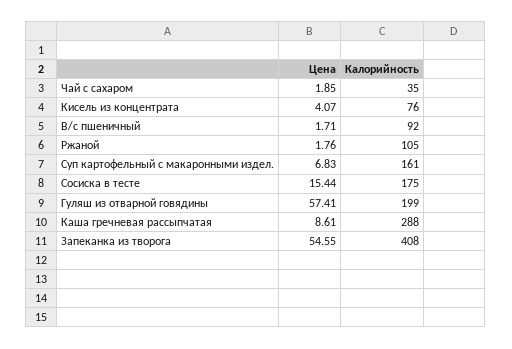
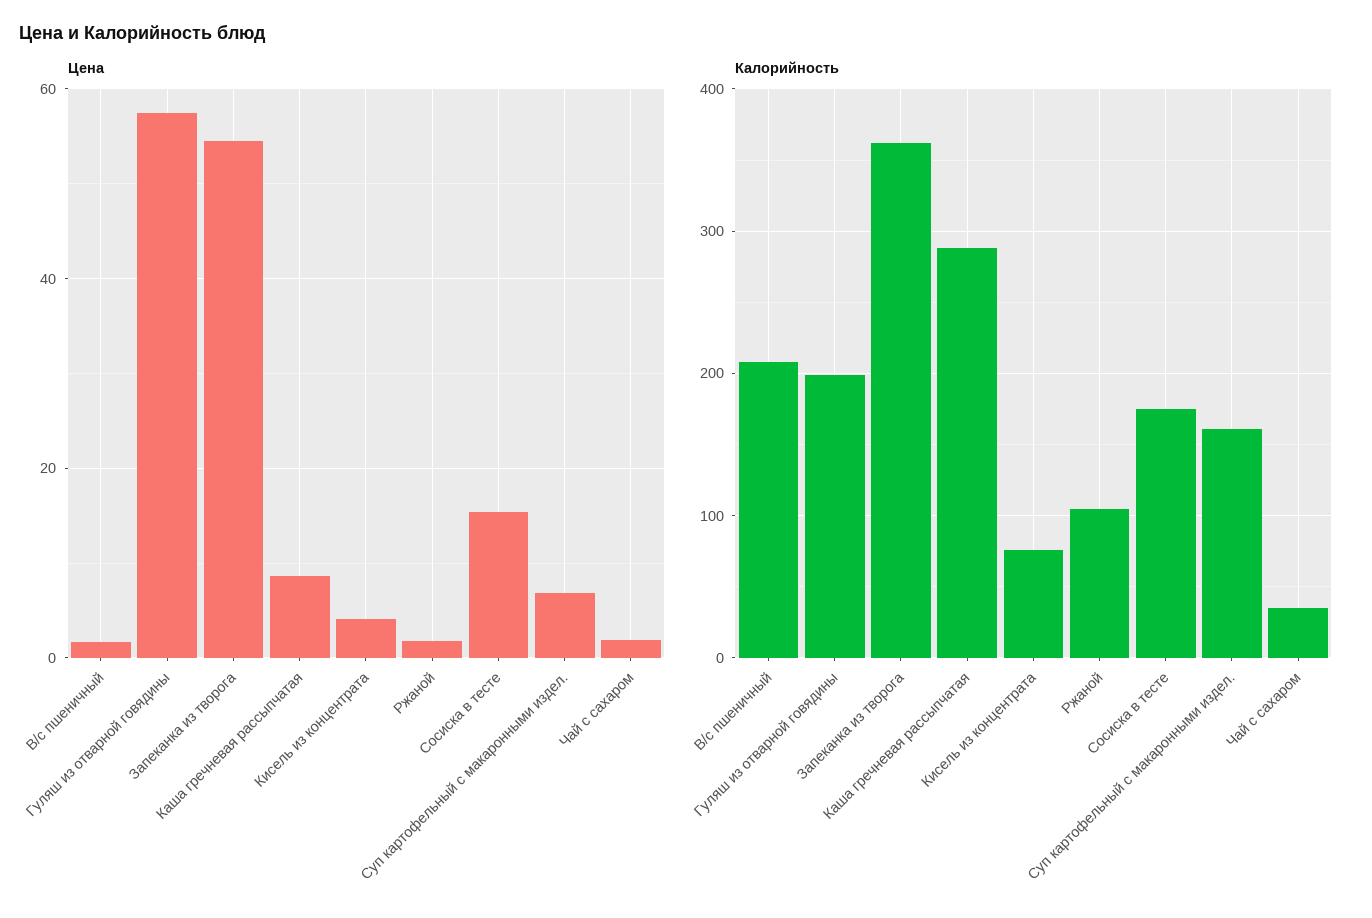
  {
    "Цена": {
      "Чай с сахаром": 1.85,
      "Кисель из концентрата": 4.07,
      "В/с пшеничный": 1.71,
      "Ржаной": 1.76,
      "Суп картофельный с макаронными издел.": 6.83,
      "Сосиска в тесте": 15.44,
      "Гуляш из отварной говядины": 57.41,
      "Каша гречневая рассыпчатая": 8.61,
      "Запеканка из творога": 54.55
    },
    "Калорийность": {
      "Чай с сахаром": 35,
      "Кисель из концентрата": 76,
-     "В/с пшеничный": 92,
+     "В/с пшеничный": 210,
      "Ржаной": 105,
      "Суп картофельный с макаронными издел.": 161,
      "Сосиска в тесте": 175,
      "Гуляш из отварной говядины": 199,
      "Каша гречневая рассыпчатая": 288,
-     "Запеканка из творога": 408
+     "Запеканка из творога": 360
    }
  }

